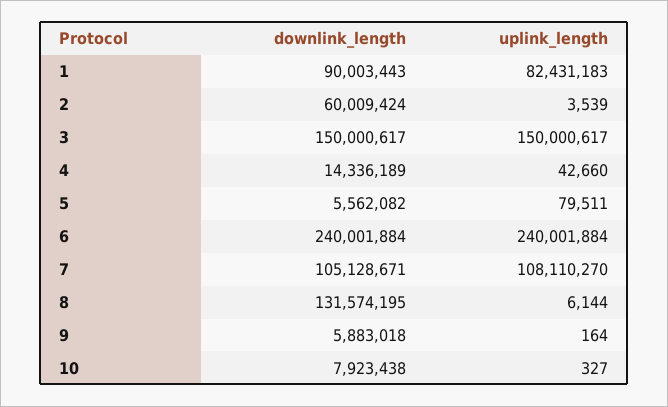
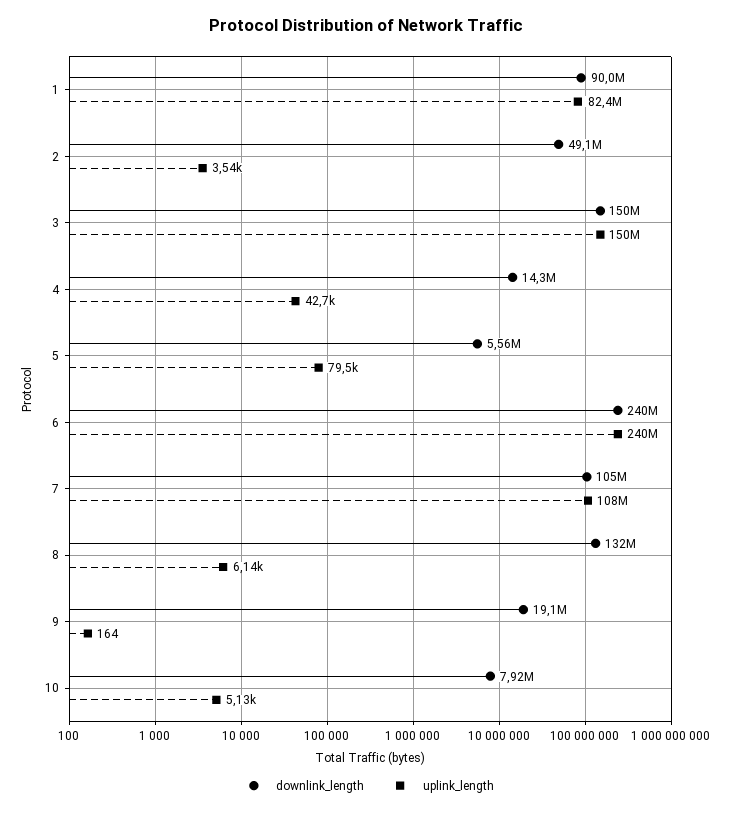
  {
    "downlink_length": {
      "1": 90003443,
-     "2": 60009424,
+     "2": 49100000,
      "3": 150000617,
      "4": 14336189,
      "5": 5562082,
      "6": 240001884,
      "7": 105128671,
      "8": 131574195,
-     "9": 5883018,
+     "9": 19100000,
      "10": 7923438
    },
    "uplink_length": {
      "1": 82431183,
      "2": 3539,
      "3": 150000617,
      "4": 42660,
      "5": 79511,
      "6": 240001884,
      "7": 108110270,
      "8": 6144,
      "9": 164,
-     "10": 327
+     "10": 5130
    }
  }

